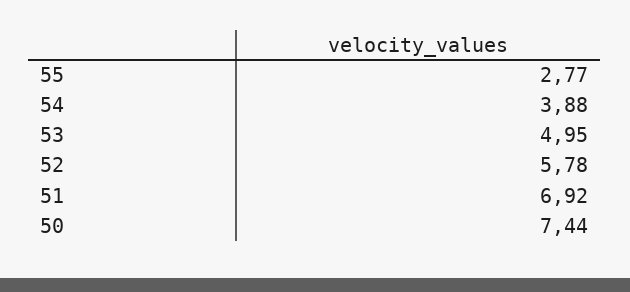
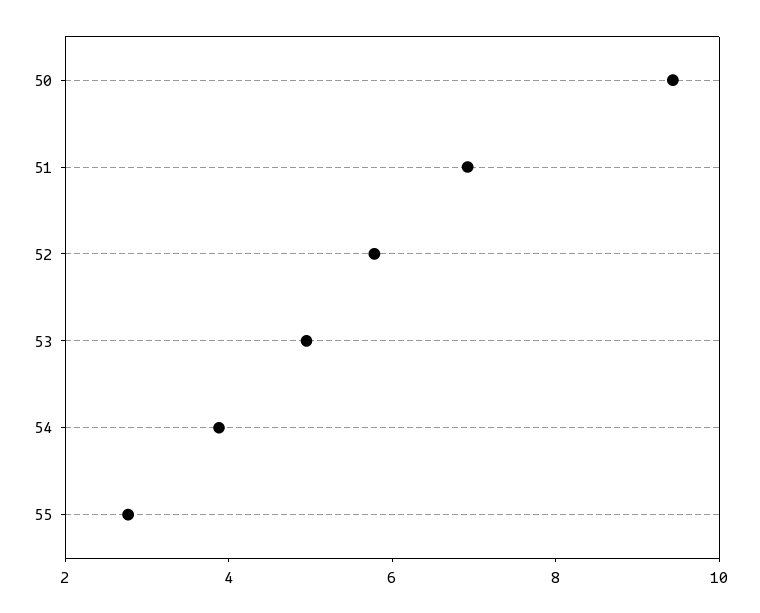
  {
    "55": 2.77,
    "54": 3.88,
    "53": 4.95,
    "52": 5.78,
    "51": 6.92,
-   "50": 7.44
+   "50": 9.5
  }

